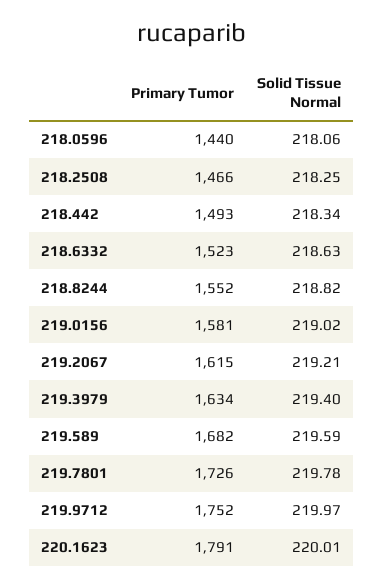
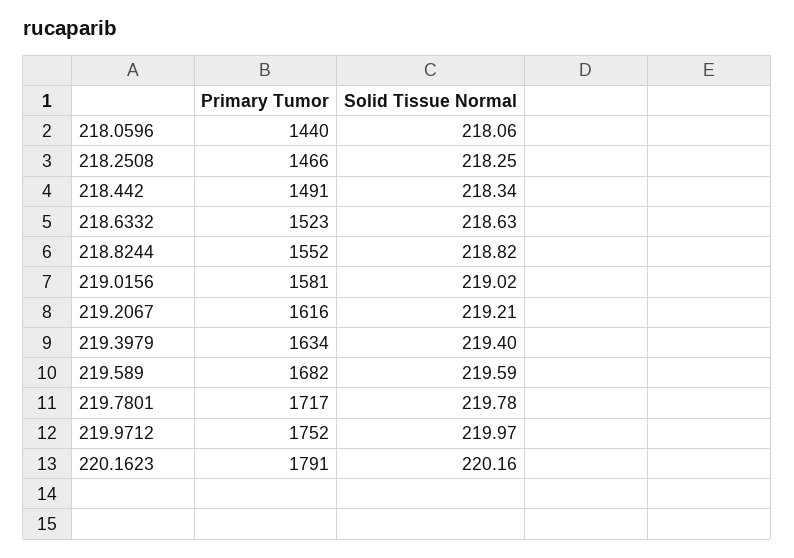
  {
    "Primary Tumor": {
      "218.0596": 1440,
      "218.2508": 1466,
-     "218.442": 1493,
+     "218.442": 1491,
      "218.6332": 1523,
      "218.8244": 1552,
      "219.0156": 1581,
-     "219.2067": 1615,
+     "219.2067": 1616,
      "219.3979": 1634,
      "219.589": 1682,
-     "219.7801": 1726,
+     "219.7801": 1717,
      "219.9712": 1752,
      "220.1623": 1791
    },
    "Solid Tissue Normal": {
      "218.0596": 218.06,
      "218.2508": 218.25,
      "218.442": 218.34,
      "218.6332": 218.63,
      "218.8244": 218.82,
      "219.0156": 219.02,
      "219.2067": 219.21,
      "219.3979": 219.4,
      "219.589": 219.59,
      "219.7801": 219.78,
      "219.9712": 219.97,
-     "220.1623": 220.01
+     "220.1623": 220.16
    }
  }

